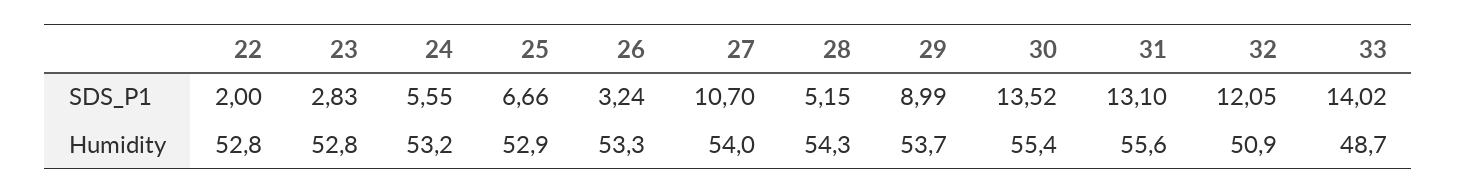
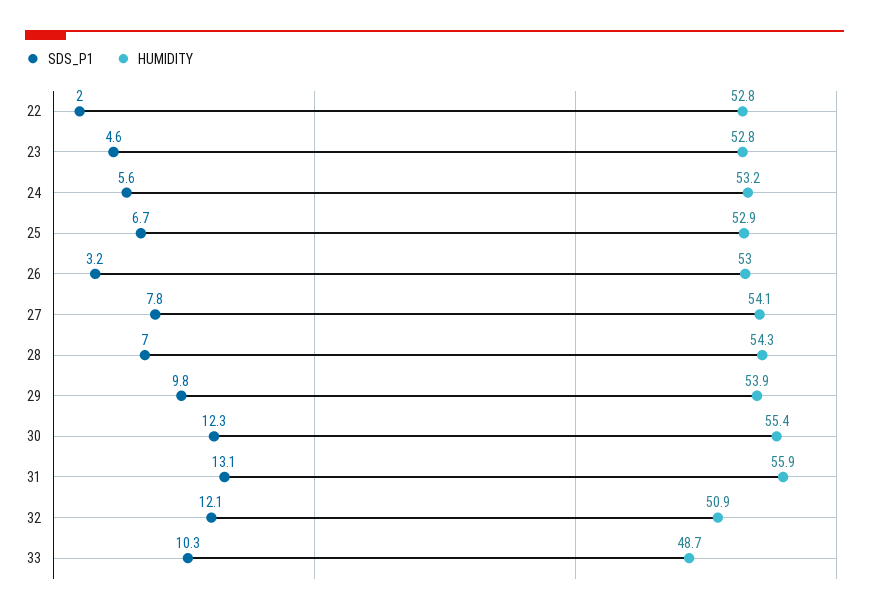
  {
    "SDS_P1": {
      "22": 2,
-     "23": 2.83,
+     "23": 4.6,
      "24": 5.55,
      "25": 6.66,
      "26": 3.24,
-     "27": 10.7,
+     "27": 7.8,
-     "28": 5.15,
+     "28": 7,
-     "29": 8.99,
+     "29": 9.8,
-     "30": 13.52,
+     "30": 12.3,
      "31": 13.1,
      "32": 12.05,
-     "33": 14.02
+     "33": 10.3
    },
    "Humidity": {
      "22": 52.8,
      "23": 52.8,
      "24": 53.2,
      "25": 52.9,
-     "26": 53.3,
+     "26": 53,
-     "27": 54,
+     "27": 54.1,
      "28": 54.3,
-     "29": 53.7,
+     "29": 53.9,
      "30": 55.4,
-     "31": 55.6,
+     "31": 55.9,
      "32": 50.9,
      "33": 48.7
    }
  }

